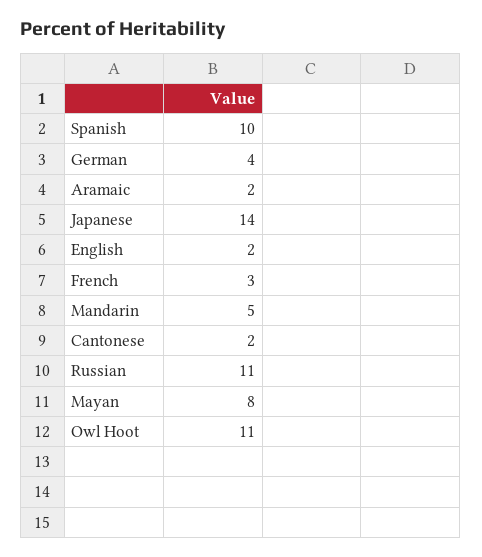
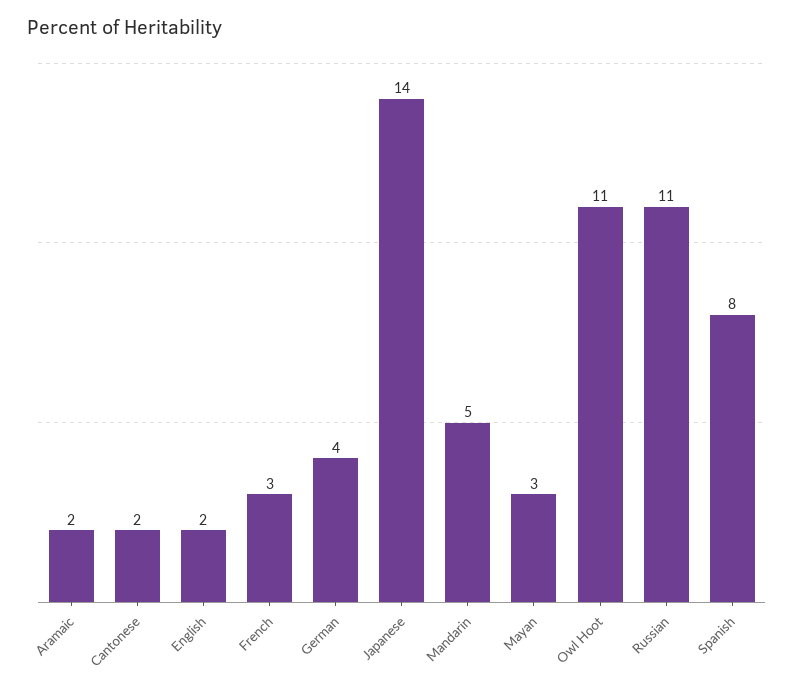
  {
-   "Spanish": 10,
+   "Spanish": 8,
    "German": 4,
    "Aramaic": 2,
    "Japanese": 14,
    "English": 2,
    "French": 3,
    "Mandarin": 5,
    "Cantonese": 2,
    "Russian": 11,
-   "Mayan": 8,
+   "Mayan": 3,
    "Owl Hoot": 11
  }

